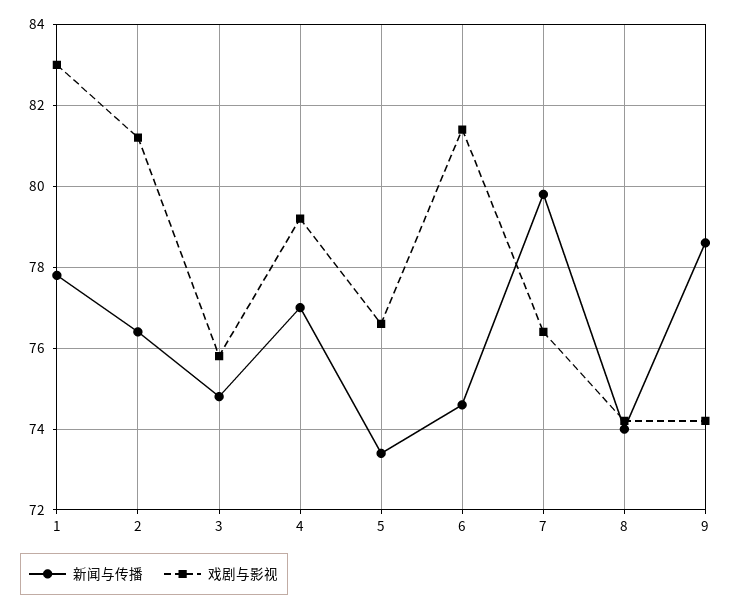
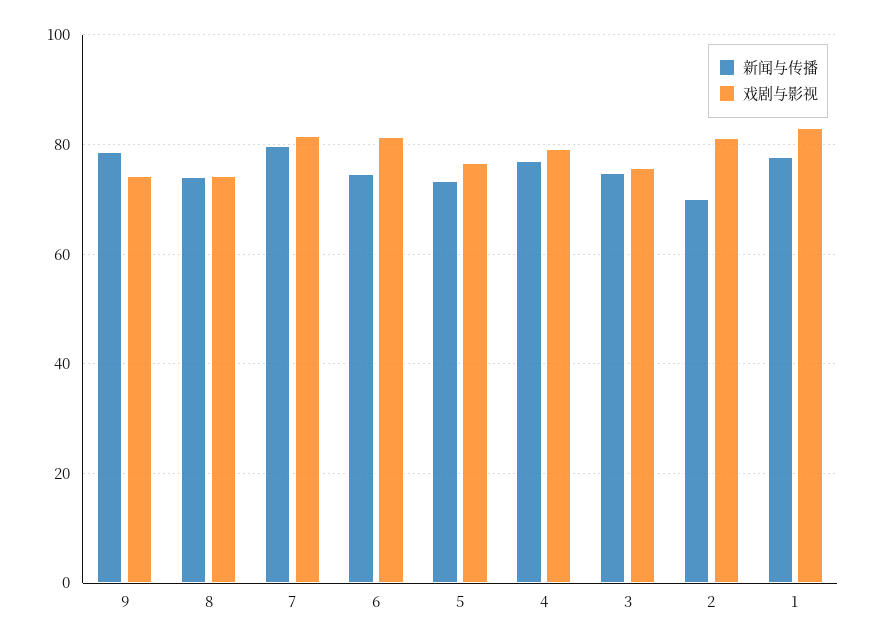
  {
    "新闻与传播": {
      "1": 78,
-     "2": 76.5,
+     "2": 70,
      "3": 75,
      "4": 77,
      "5": 73.5,
      "6": 74.5,
      "7": 80,
      "8": 74,
      "9": 78.5
    },
    "戏剧与影视": {
      "1": 83,
      "2": 81,
      "3": 76,
      "4": 79,
      "5": 76.5,
      "6": 81.5,
-     "7": 76.5,
+     "7": 82,
      "8": 74,
      "9": 74
    }
  }

